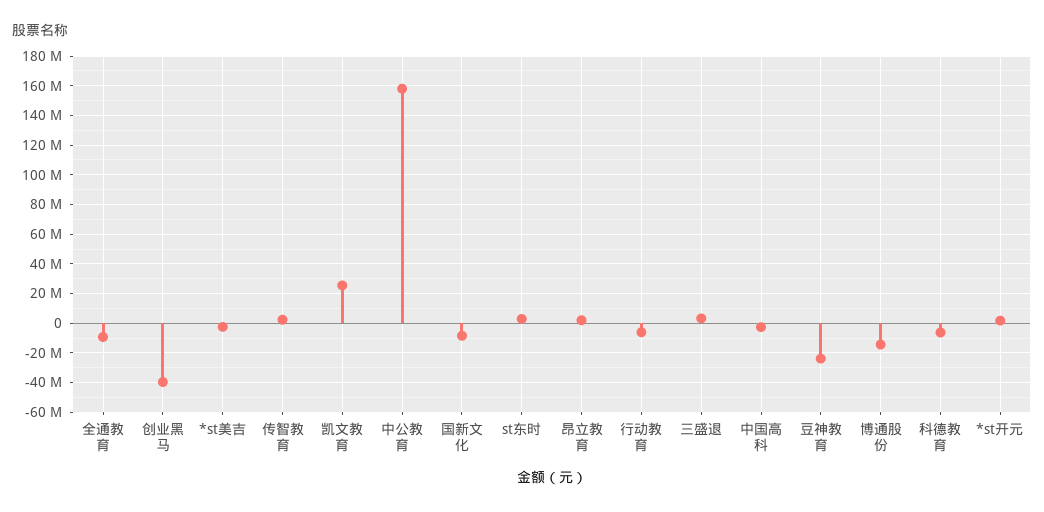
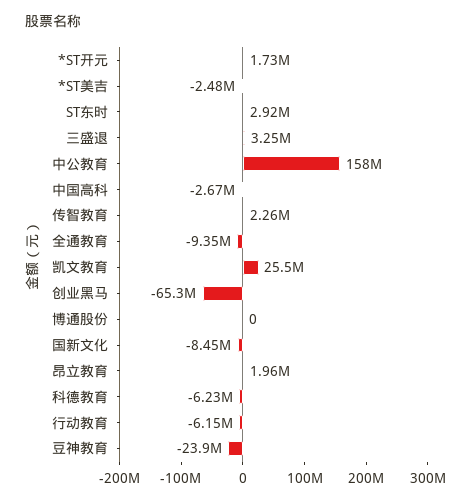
  {
    "全通教育": -9350000,
-   "创业黑马": -40000000,
+   "创业黑马": -65300000,
    "*st美吉": -2480000,
    "传智教育": 2260000,
    "凯文教育": 25500000,
    "中公教育": 158000000,
    "国新文化": -8450000,
    "st东时": 2920000,
    "昂立教育": 1960000,
    "行动教育": -6150000,
    "三盛退": 3250000,
    "中国高科": -2670000,
    "豆神教育": -23900000,
-   "博通股份": -15000000,
+   "博通股份": 0,
    "科德教育": -6230000,
    "*st开元": 1730000
  }

